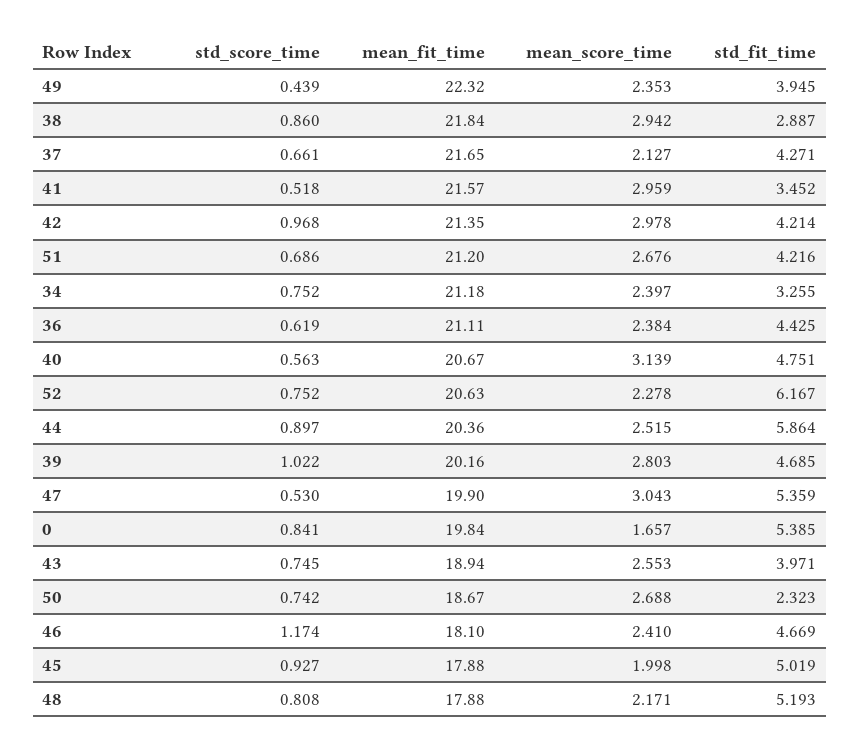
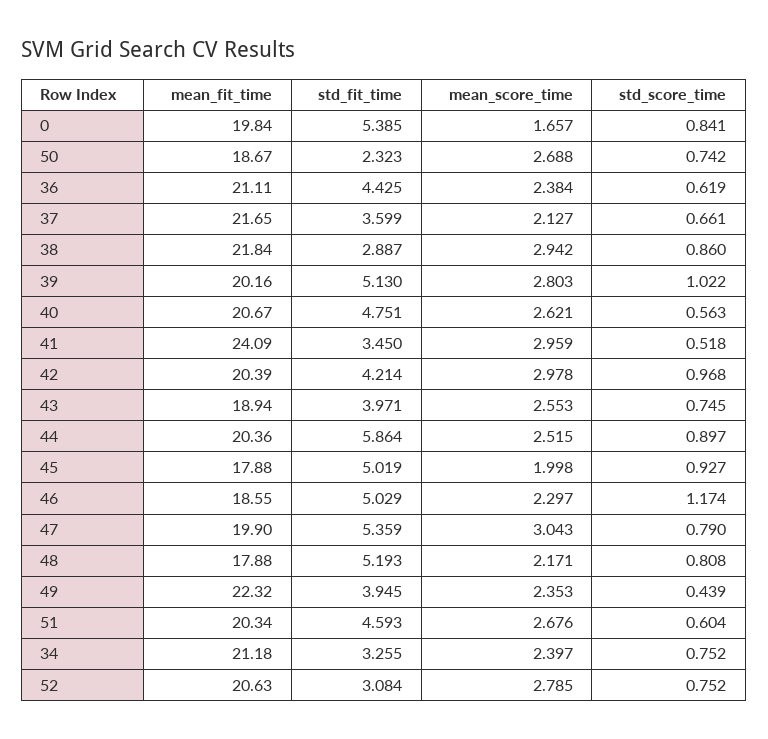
  {
    "std_score_time": {
      "49": 0.439,
      "38": 0.86,
      "37": 0.661,
      "41": 0.518,
      "42": 0.968,
-     "51": 0.686,
+     "51": 0.604,
      "34": 0.752,
      "36": 0.619,
      "40": 0.563,
      "52": 0.752,
      "44": 0.897,
      "39": 1.022,
-     "47": 0.53,
+     "47": 0.79,
      "0": 0.841,
      "43": 0.745,
      "50": 0.742,
      "46": 1.174,
      "45": 0.927,
      "48": 0.808
    },
    "mean_fit_time": {
      "49": 22.32,
      "38": 21.84,
      "37": 21.65,
-     "41": 21.57,
+     "41": 24.09,
-     "42": 21.35,
+     "42": 20.39,
-     "51": 21.2,
+     "51": 20.34,
      "34": 21.18,
      "36": 21.11,
      "40": 20.67,
      "52": 20.63,
      "44": 20.36,
      "39": 20.16,
      "47": 19.9,
      "0": 19.84,
      "43": 18.94,
      "50": 18.67,
-     "46": 18.1,
+     "46": 18.55,
      "45": 17.88,
      "48": 17.88
    },
    "mean_score_time": {
      "49": 2.353,
      "38": 2.942,
      "37": 2.127,
      "41": 2.959,
      "42": 2.978,
      "51": 2.676,
      "34": 2.397,
      "36": 2.384,
-     "40": 3.139,
+     "40": 2.621,
-     "52": 2.278,
+     "52": 2.785,
      "44": 2.515,
      "39": 2.803,
      "47": 3.043,
      "0": 1.657,
      "43": 2.553,
      "50": 2.688,
-     "46": 2.41,
+     "46": 2.297,
      "45": 1.998,
      "48": 2.171
    },
    "std_fit_time": {
      "49": 3.945,
      "38": 2.887,
-     "37": 4.271,
+     "37": 3.599,
-     "41": 3.452,
+     "41": 3.45,
      "42": 4.214,
-     "51": 4.216,
+     "51": 4.593,
      "34": 3.255,
      "36": 4.425,
      "40": 4.751,
-     "52": 6.167,
+     "52": 3.084,
      "44": 5.864,
-     "39": 4.685,
+     "39": 5.13,
      "47": 5.359,
      "0": 5.385,
      "43": 3.971,
      "50": 2.323,
-     "46": 4.669,
+     "46": 5.029,
      "45": 5.019,
      "48": 5.193
    }
  }

